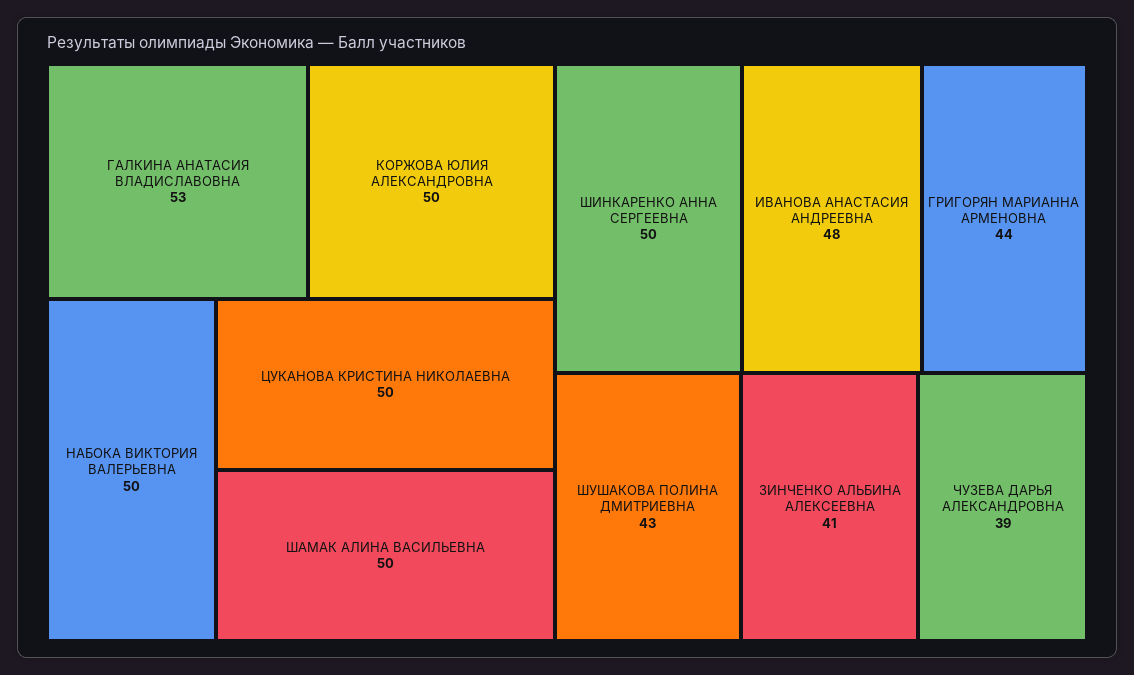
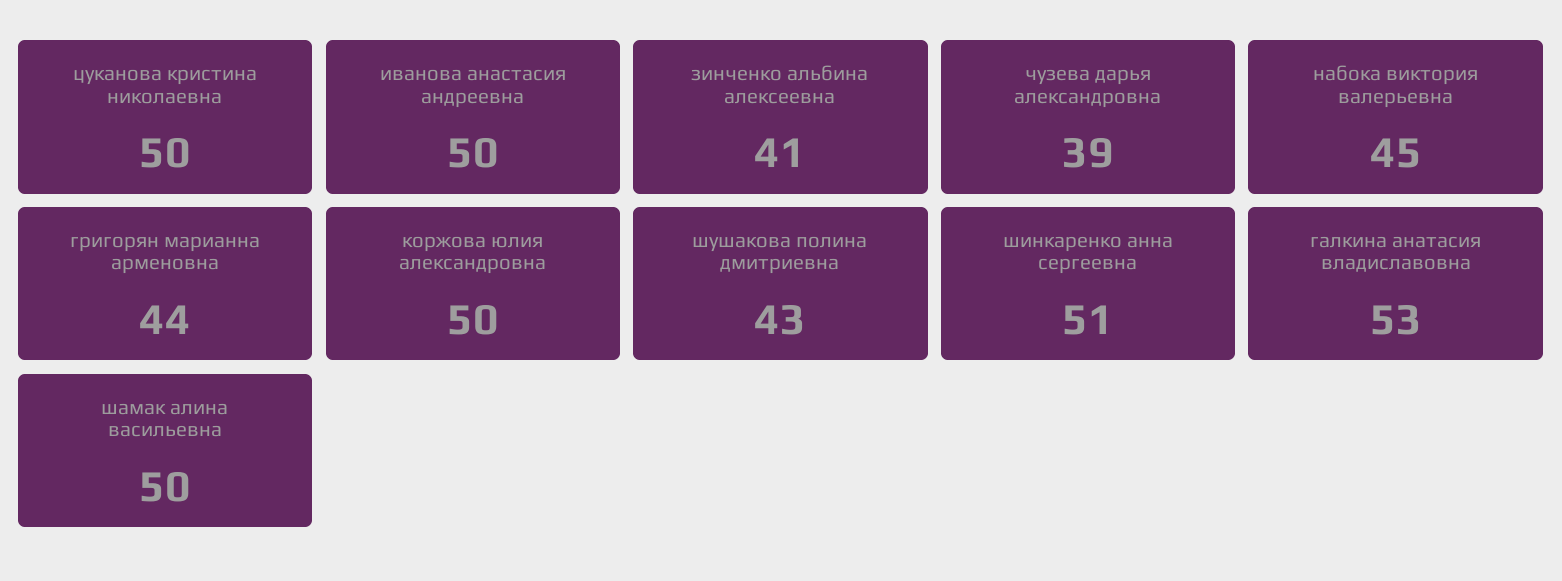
  {
    "ГАЛКИНА АНАТАСИЯ ВЛАДИСЛАВОВНА": 53,
    "КОРЖОВА ЮЛИЯ АЛЕКСАНДРОВНА": 50,
-   "НАБОКА ВИКТОРИЯ ВАЛЕРЬЕВНА": 50,
+   "НАБОКА ВИКТОРИЯ ВАЛЕРЬЕВНА": 45,
    "ЦУКАНОВА КРИСТИНА НИКОЛАЕВНА": 50,
    "ШАМАК АЛИНА ВАСИЛЬЕВНА": 50,
-   "ШИНКАРЕНКО АННА СЕРГЕЕВНА": 50,
+   "ШИНКАРЕНКО АННА СЕРГЕЕВНА": 51,
-   "ИВАНОВА АНАСТАСИЯ АНДРЕЕВНА": 48,
+   "ИВАНОВА АНАСТАСИЯ АНДРЕЕВНА": 50,
    "ГРИГОРЯН МАРИАННА АРМЕНОВНА": 44,
    "ШУШАКОВА ПОЛИНА ДМИТРИЕВНА": 43,
    "ЗИНЧЕНКО АЛЬБИНА АЛЕКСЕЕВНА": 41,
    "ЧУЗЕВА ДАРЬЯ АЛЕКСАНДРОВНА": 39
  }

